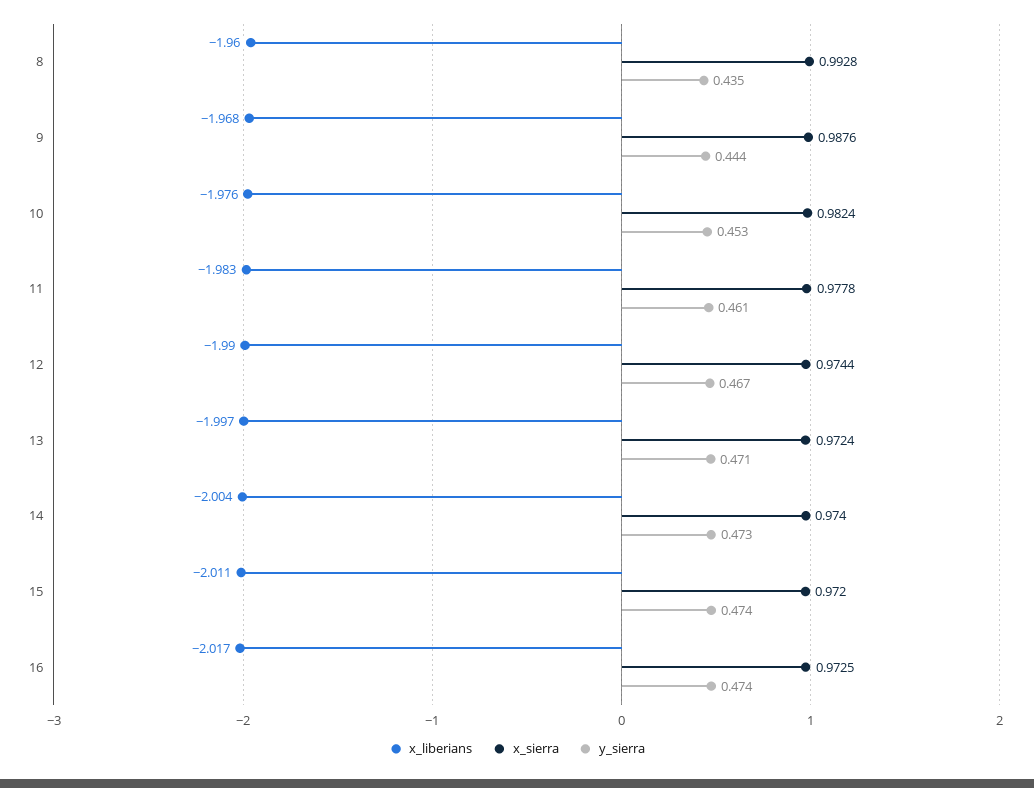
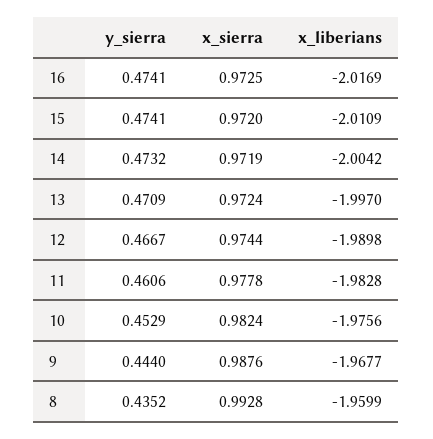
  {
    "x_liberians": {
      "8": -1.9599,
      "9": -1.9677,
      "10": -1.9756,
      "11": -1.9828,
      "12": -1.9898,
      "13": -1.997,
      "14": -2.0042,
      "15": -2.0109,
      "16": -2.0169
    },
    "x_sierra": {
      "8": 0.9928,
      "9": 0.9876,
      "10": 0.9824,
      "11": 0.9778,
      "12": 0.9744,
      "13": 0.9724,
-     "14": 0.974,
+     "14": 0.9719,
      "15": 0.972,
      "16": 0.9725
    },
    "y_sierra": {
      "8": 0.4352,
      "9": 0.444,
      "10": 0.4529,
      "11": 0.4606,
      "12": 0.4667,
      "13": 0.4709,
      "14": 0.4732,
      "15": 0.4741,
      "16": 0.4741
    }
  }

